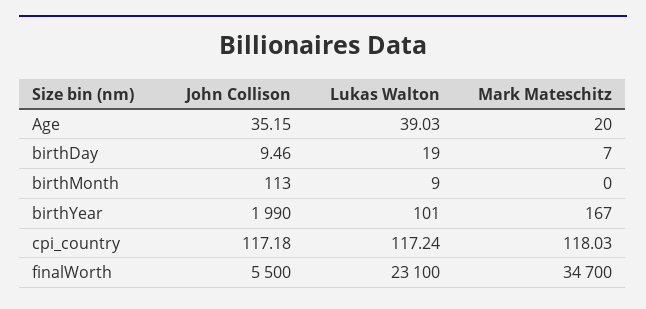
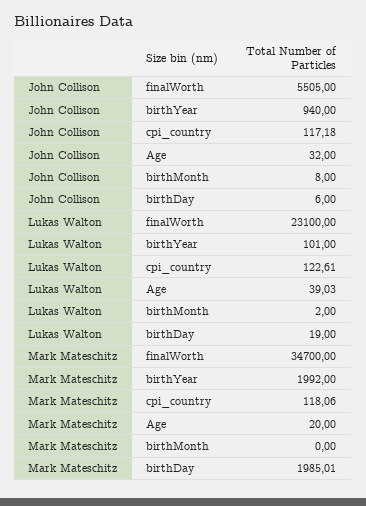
  {
    "John Collison": {
-     "Age": 35.15,
+     "Age": 32,
-     "birthDay": 9.46,
+     "birthDay": 6,
-     "birthMonth": 113,
+     "birthMonth": 8,
-     "birthYear": 1990,
+     "birthYear": 940,
      "cpi_country": 117.18,
-     "finalWorth": 5500
+     "finalWorth": 5505
    },
    "Lukas Walton": {
      "Age": 39.03,
      "birthDay": 19,
-     "birthMonth": 9,
+     "birthMonth": 2,
      "birthYear": 101,
-     "cpi_country": 117.24,
+     "cpi_country": 122.61,
      "finalWorth": 23100
    },
    "Mark Mateschitz": {
      "Age": 20,
-     "birthDay": 7,
+     "birthDay": 1985.01,
      "birthMonth": 0,
-     "birthYear": 167,
+     "birthYear": 1992,
-     "cpi_country": 118.03,
+     "cpi_country": 118.06,
      "finalWorth": 34700
    }
  }

